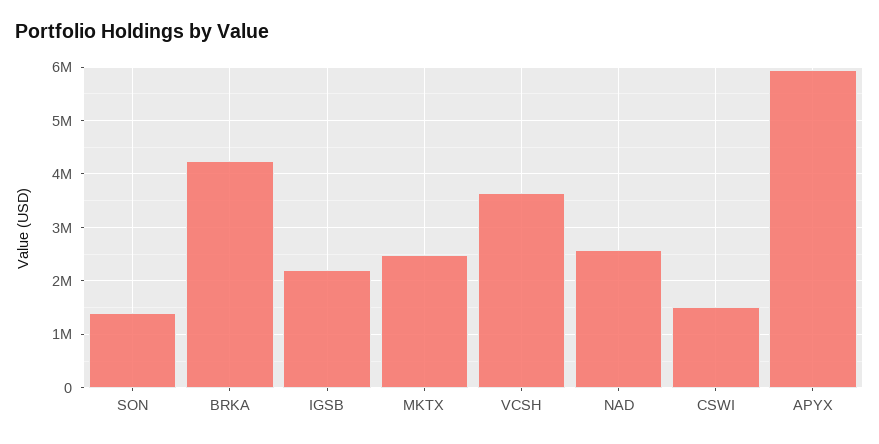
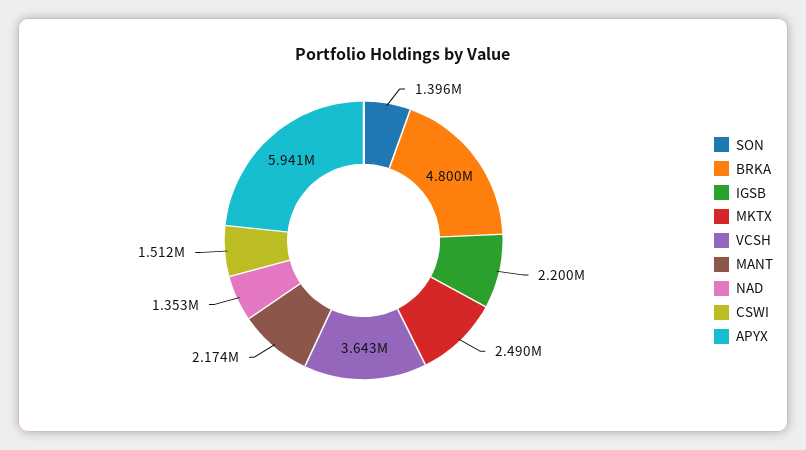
  {
    "SON": 1396000,
-   "BRKA": 4200000,
+   "BRKA": 4800000,
    "IGSB": 2200000,
    "MKTX": 2490000,
    "VCSH": 3643000,
-   "NAD": 2600000,
+   "NAD": 1353000,
    "CSWI": 1512000,
-   "APYX": 5941000
+   "APYX": 5941000,
+   "MANT": 2174000
  }

